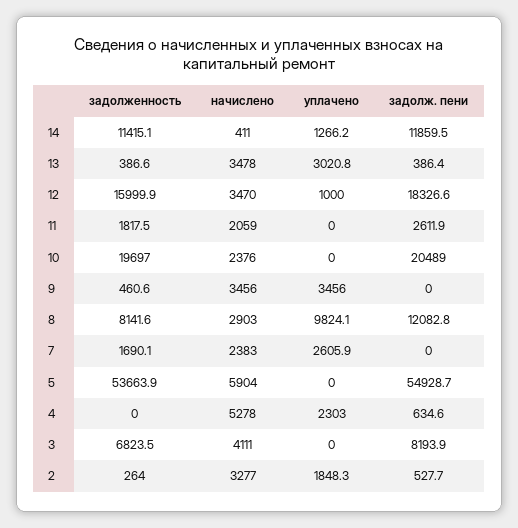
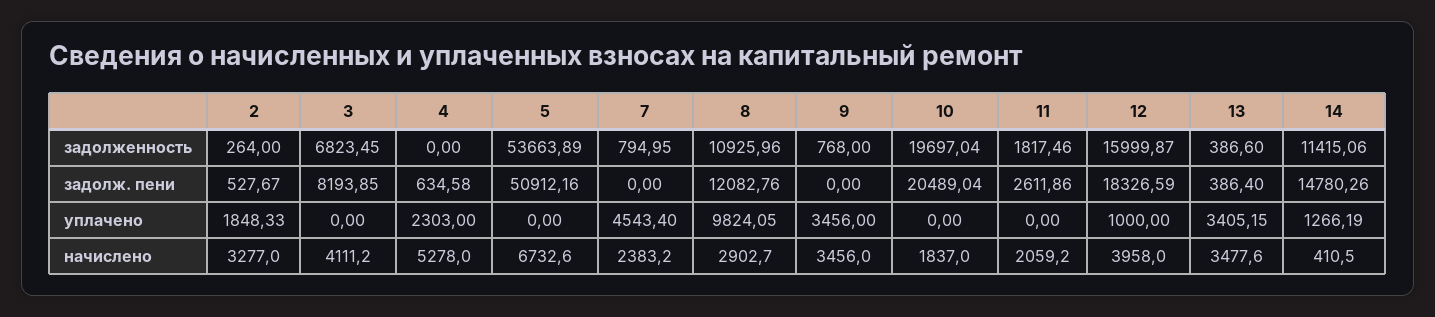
  {
    "задолженность": {
      "14": 11415.06,
      "13": 386.6,
      "12": 15999.87,
      "11": 1817.46,
      "10": 19697.04,
-     "9": 460.6,
+     "9": 768,
-     "8": 8141.6,
+     "8": 10925.96,
-     "7": 1690.1,
+     "7": 794.95,
      "5": 53663.89,
      "4": 0,
      "3": 6823.45,
      "2": 264
    },
    "начислено": {
      "14": 410.5,
      "13": 3477.6,
-     "12": 3470,
+     "12": 3958,
      "11": 2059.2,
-     "10": 2376,
+     "10": 1837,
      "9": 3456,
      "8": 2902.7,
      "7": 2383.2,
-     "5": 5904,
+     "5": 6732.6,
      "4": 5278,
      "3": 4111.2,
      "2": 3277
    },
    "уплачено": {
      "14": 1266.19,
-     "13": 3020.8,
+     "13": 3405.15,
      "12": 1000,
      "11": 0,
      "10": 0,
      "9": 3456,
      "8": 9824.05,
-     "7": 2605.9,
+     "7": 4543.4,
      "5": 0,
      "4": 2303,
      "3": 0,
      "2": 1848.33
    },
    "задолж. пени": {
-     "14": 11859.5,
+     "14": 14780.26,
      "13": 386.4,
      "12": 18326.59,
      "11": 2611.86,
      "10": 20489.04,
      "9": 0,
      "8": 12082.76,
      "7": 0,
-     "5": 54928.7,
+     "5": 50912.16,
      "4": 634.58,
      "3": 8193.85,
      "2": 527.67
    }
  }

